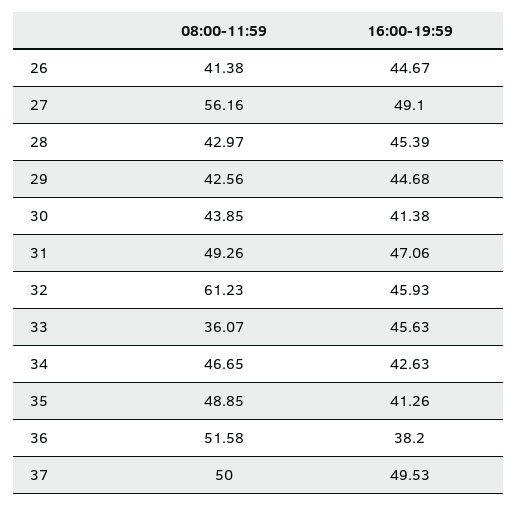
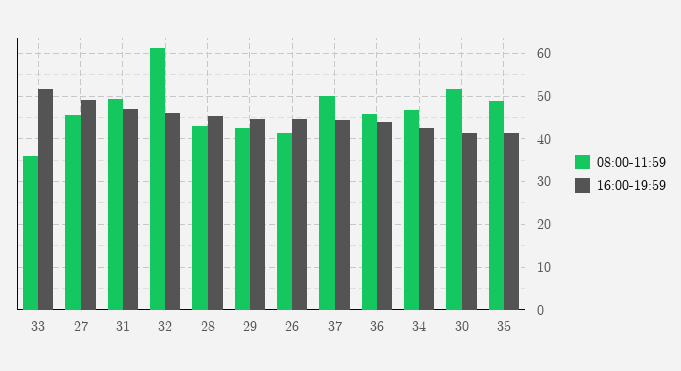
  {
    "08:00-11:59": {
      "26": 41.38,
-     "27": 56.16,
+     "27": 46,
      "28": 42.97,
      "29": 42.56,
-     "30": 43.85,
+     "30": 52,
      "31": 49.26,
      "32": 61.23,
      "33": 36.07,
      "34": 46.65,
      "35": 48.85,
-     "36": 51.58,
+     "36": 46,
      "37": 50
    },
    "16:00-19:59": {
      "26": 44.67,
      "27": 49.1,
      "28": 45.39,
      "29": 44.68,
      "30": 41.38,
      "31": 47.06,
      "32": 45.93,
-     "33": 45.63,
+     "33": 52,
      "34": 42.63,
      "35": 41.26,
-     "36": 38.2,
+     "36": 44,
-     "37": 49.53
+     "37": 44
    }
  }

